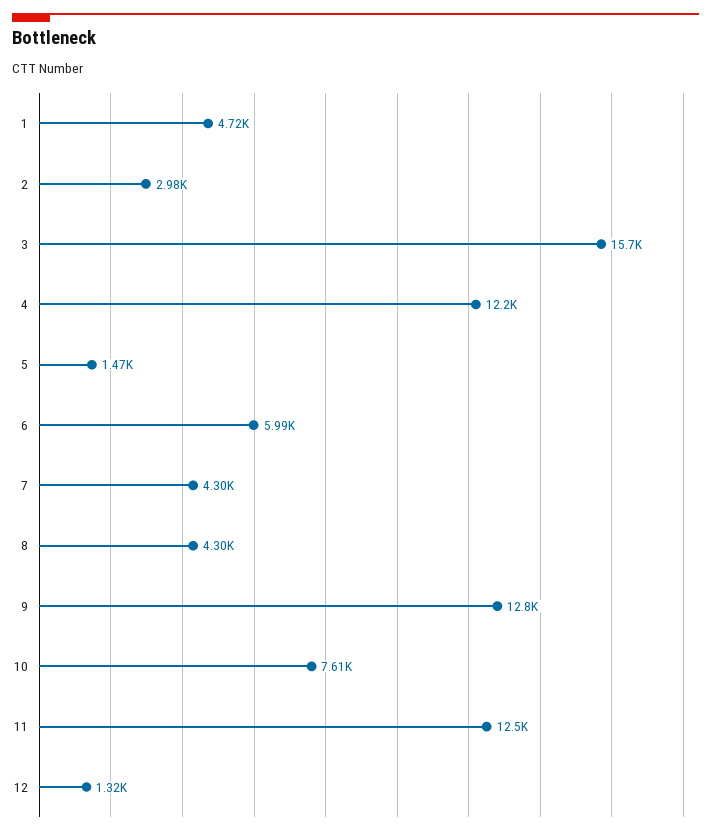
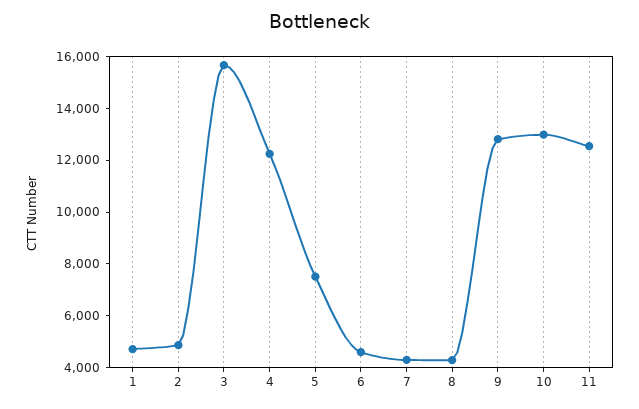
  {
    "1": 4720,
-   "2": 2980,
+   "2": 5000,
    "3": 15700,
    "4": 12200,
-   "5": 1470,
+   "5": 7500,
-   "6": 5990,
+   "6": 4500,
    "7": 4300,
    "8": 4300,
    "9": 12800,
-   "10": 7610,
+   "10": 13000,
-   "11": 12500,
+   "11": 12500
-   "12": 1320
  }

